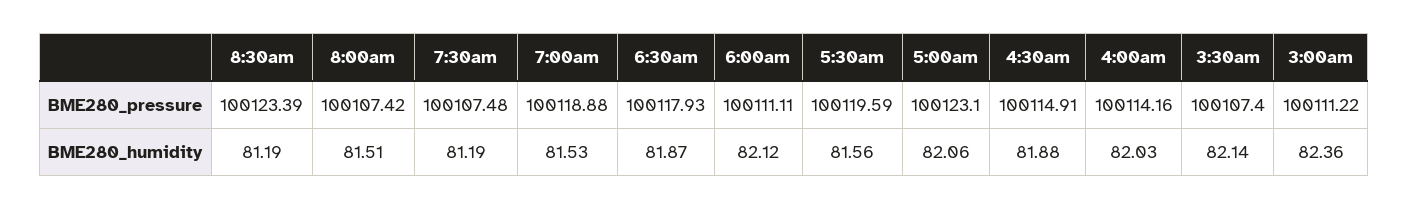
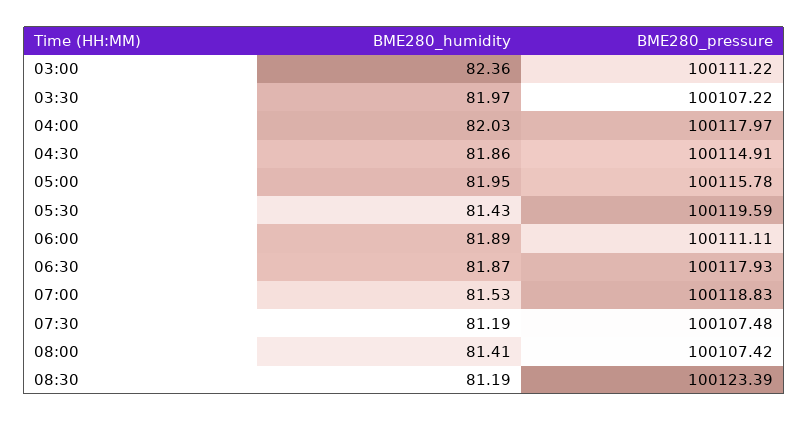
  {
    "8:30am": {
      "BME280_pressure": 100123.39,
      "BME280_humidity": 81.19
    },
    "8:00am": {
      "BME280_pressure": 100107.42,
-     "BME280_humidity": 81.51
+     "BME280_humidity": 81.41
    },
    "7:30am": {
      "BME280_pressure": 100107.48,
      "BME280_humidity": 81.19
    },
    "7:00am": {
-     "BME280_pressure": 100118.88,
+     "BME280_pressure": 100118.83,
      "BME280_humidity": 81.53
    },
    "6:30am": {
      "BME280_pressure": 100117.93,
      "BME280_humidity": 81.87
    },
    "6:00am": {
      "BME280_pressure": 100111.11,
-     "BME280_humidity": 82.12
+     "BME280_humidity": 81.89
    },
    "5:30am": {
      "BME280_pressure": 100119.59,
-     "BME280_humidity": 81.56
+     "BME280_humidity": 81.43
    },
    "5:00am": {
-     "BME280_pressure": 100123.1,
+     "BME280_pressure": 100115.78,
-     "BME280_humidity": 82.06
+     "BME280_humidity": 81.95
    },
    "4:30am": {
      "BME280_pressure": 100114.91,
-     "BME280_humidity": 81.88
+     "BME280_humidity": 81.86
    },
    "4:00am": {
-     "BME280_pressure": 100114.16,
+     "BME280_pressure": 100117.97,
      "BME280_humidity": 82.03
    },
    "3:30am": {
-     "BME280_pressure": 100107.4,
+     "BME280_pressure": 100107.22,
-     "BME280_humidity": 82.14
+     "BME280_humidity": 81.97
    },
    "3:00am": {
      "BME280_pressure": 100111.22,
      "BME280_humidity": 82.36
    }
  }

